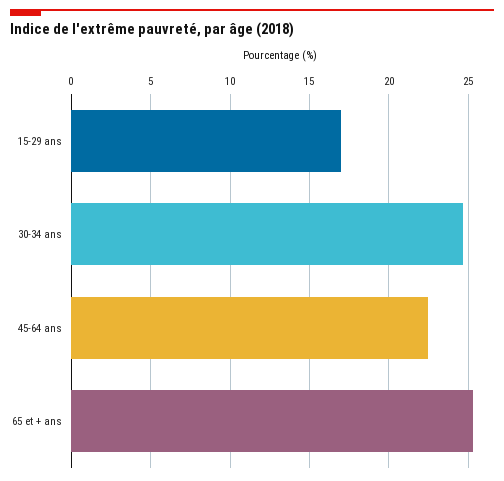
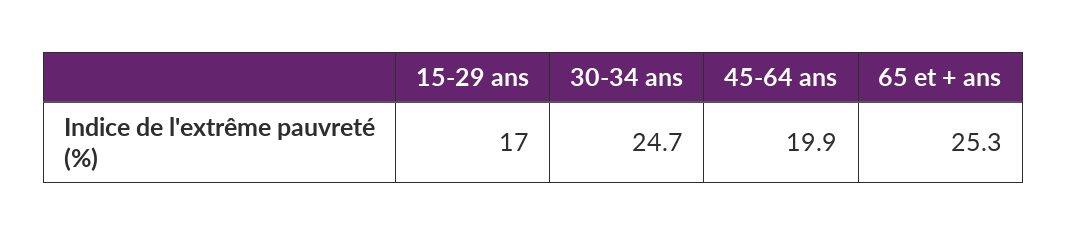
  {
    "15-29 ans": 17,
    "30-34 ans": 24.7,
-   "45-64 ans": 22.5,
+   "45-64 ans": 19.9,
    "65 et + ans": 25.3
  }

